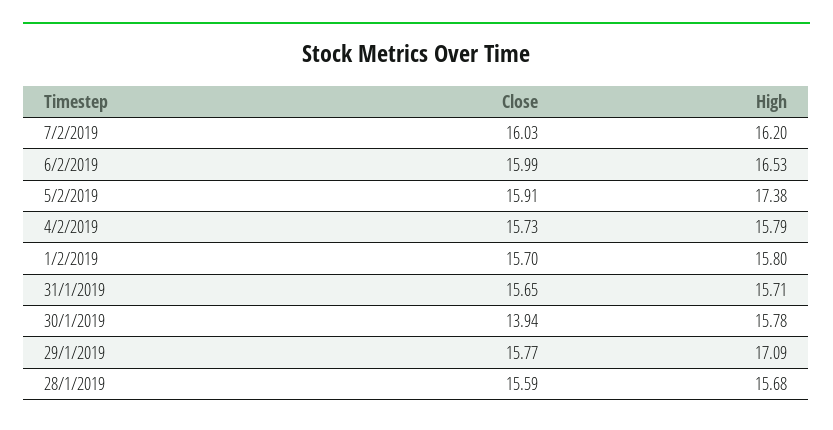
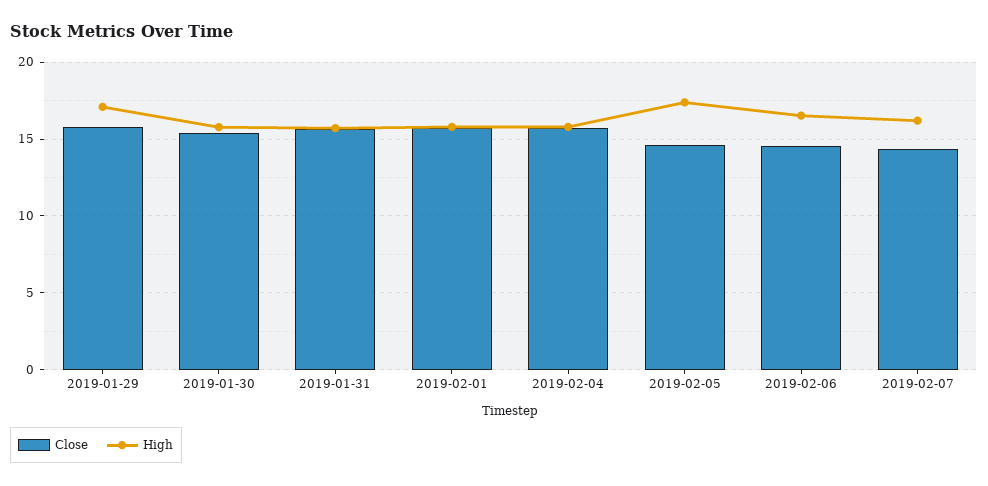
  {
    "Close": {
-     "7/2/2019": 16.03,
+     "7/2/2019": 14.5,
-     "6/2/2019": 15.99,
+     "6/2/2019": 14.5,
-     "5/2/2019": 15.91,
+     "5/2/2019": 14.5,
      "4/2/2019": 15.73,
      "1/2/2019": 15.7,
      "31/1/2019": 15.65,
-     "30/1/2019": 13.94,
+     "30/1/2019": 15.5,
-     "29/1/2019": 15.77,
+     "29/1/2019": 15.77
-     "28/1/2019": 15.59
    },
    "High": {
      "7/2/2019": 16.2,
      "6/2/2019": 16.53,
      "5/2/2019": 17.38,
      "4/2/2019": 15.79,
      "1/2/2019": 15.8,
      "31/1/2019": 15.71,
      "30/1/2019": 15.78,
-     "29/1/2019": 17.09,
+     "29/1/2019": 17.09
-     "28/1/2019": 15.68
    }
  }

